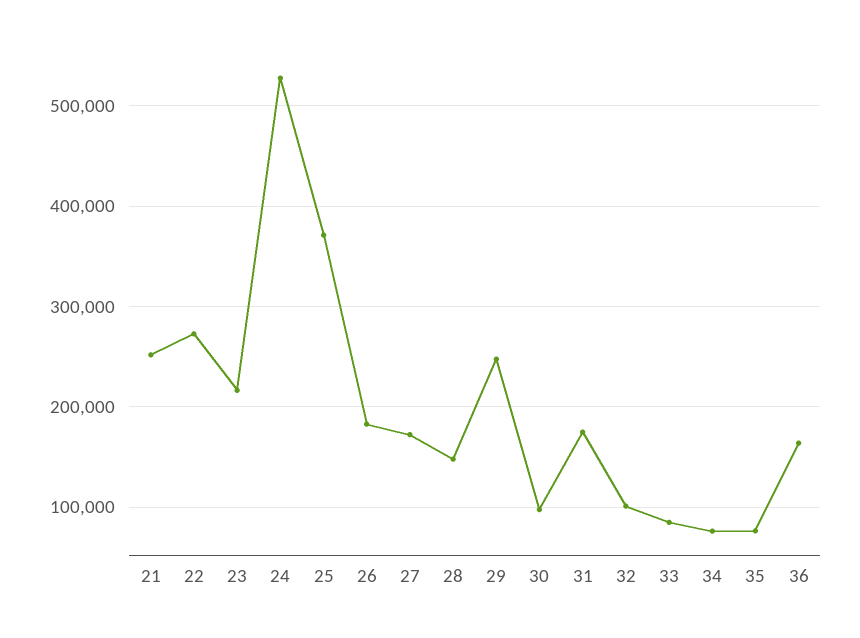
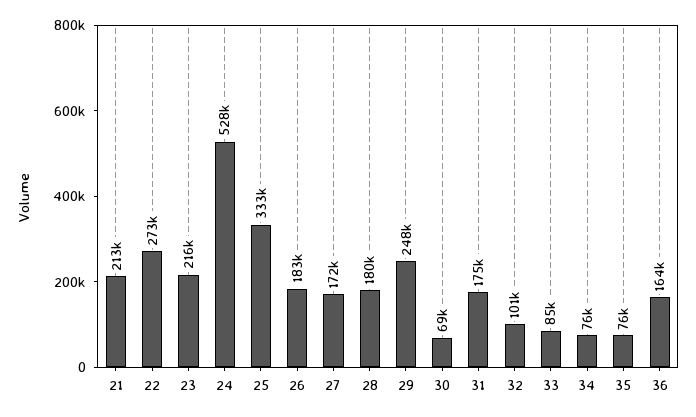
  {
-   "21": 250000,
+   "21": 213000,
    "22": 273000,
    "23": 216000,
    "24": 528000,
-   "25": 370000,
+   "25": 333000,
    "26": 183000,
    "27": 172000,
-   "28": 150000,
+   "28": 180000,
    "29": 248000,
-   "30": 100000,
+   "30": 69000,
    "31": 175000,
    "32": 101000,
    "33": 85000,
    "34": 76000,
    "35": 76000,
    "36": 164000
  }

